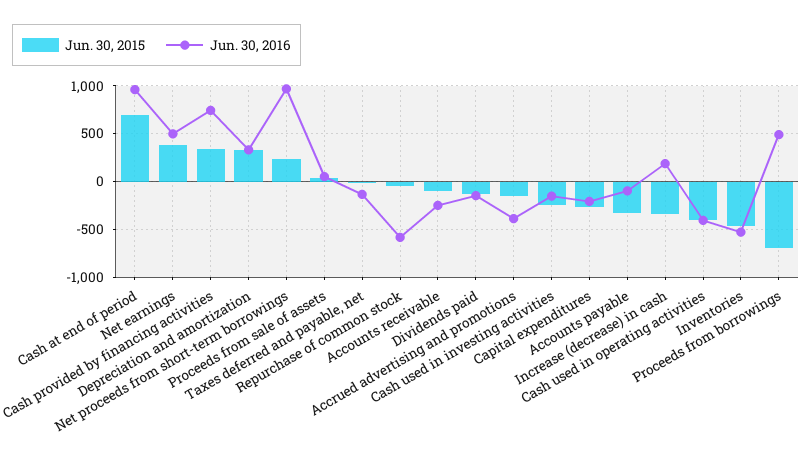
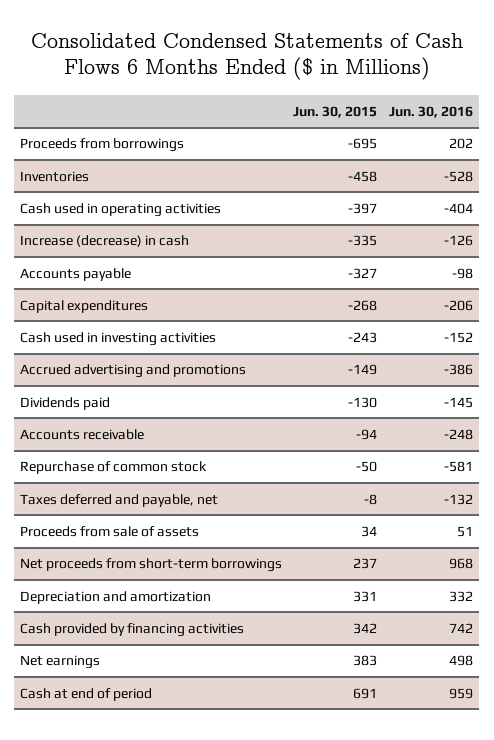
  {
    "Jun. 30, 2015": {
      "Cash at end of period": 691,
      "Net earnings": 383,
      "Cash provided by financing activities": 342,
      "Depreciation and amortization": 331,
      "Net proceeds from short-term borrowings": 237,
      "Proceeds from sale of assets": 34,
      "Taxes deferred and payable, net": -8,
      "Repurchase of common stock": -50,
      "Accounts receivable": -94,
      "Dividends paid": -130,
      "Accrued advertising and promotions": -149,
      "Cash used in investing activities": -243,
      "Capital expenditures": -268,
      "Accounts payable": -327,
      "Increase (decrease) in cash": -335,
      "Cash used in operating activities": -397,
      "Inventories": -458,
      "Proceeds from borrowings": -695
    },
    "Jun. 30, 2016": {
      "Cash at end of period": 959,
      "Net earnings": 498,
      "Cash provided by financing activities": 742,
      "Depreciation and amortization": 332,
      "Net proceeds from short-term borrowings": 968,
      "Proceeds from sale of assets": 51,
      "Taxes deferred and payable, net": -132,
      "Repurchase of common stock": -581,
      "Accounts receivable": -248,
      "Dividends paid": -145,
      "Accrued advertising and promotions": -386,
      "Cash used in investing activities": -152,
      "Capital expenditures": -206,
      "Accounts payable": -98,
-     "Increase (decrease) in cash": 200,
+     "Increase (decrease) in cash": -126,
      "Cash used in operating activities": -404,
      "Inventories": -528,
-     "Proceeds from borrowings": 500
+     "Proceeds from borrowings": 202
    }
  }

